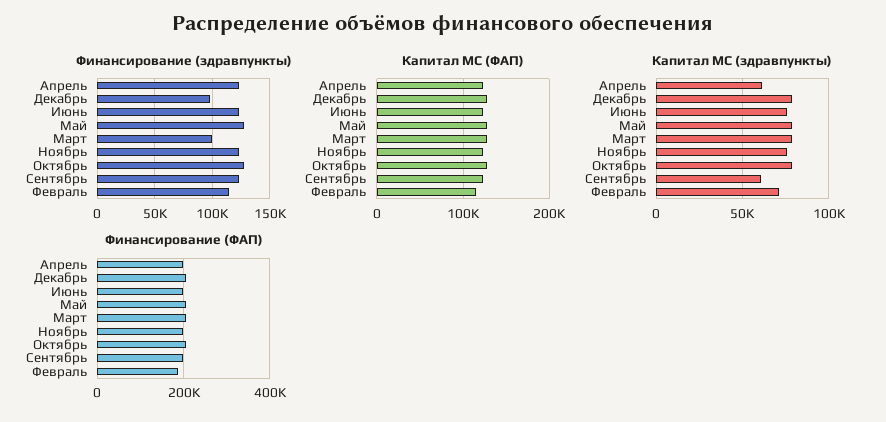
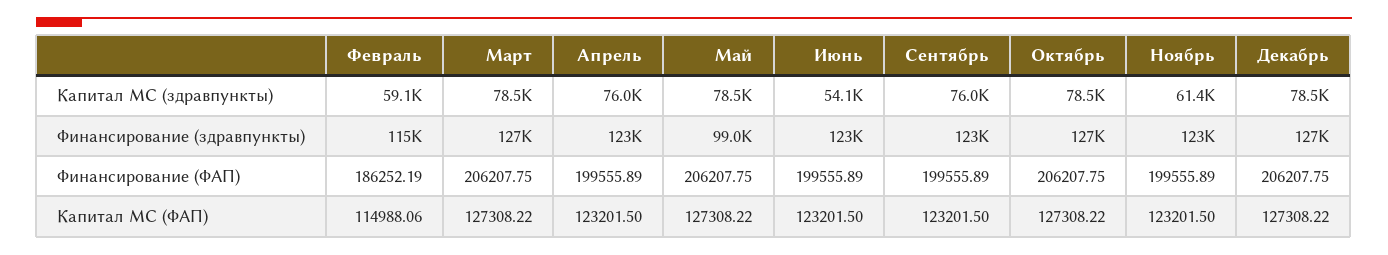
  {
    "Финансирование (здравпункты)": {
      "Апрель": 123000,
-     "Декабрь": 100000,
+     "Декабрь": 127000,
      "Июнь": 123000,
-     "Май": 130000,
+     "Май": 99000,
-     "Март": 100000,
+     "Март": 127000,
      "Ноябрь": 123000,
      "Октябрь": 127000,
      "Сентябрь": 123000,
      "Февраль": 115000
    },
    "Капитал МС (ФАП)": {
      "Апрель": 123201.5,
      "Декабрь": 127308.22,
      "Июнь": 123201.5,
      "Май": 127308.22,
      "Март": 127308.22,
      "Ноябрь": 123201.5,
      "Октябрь": 127308.22,
      "Сентябрь": 123201.5,
      "Февраль": 114988.06
    },
    "Капитал МС (здравпункты)": {
-     "Апрель": 60000,
+     "Апрель": 76000,
      "Декабрь": 78500,
-     "Июнь": 75000,
+     "Июнь": 54100,
      "Май": 78500,
      "Март": 78500,
-     "Ноябрь": 75000,
+     "Ноябрь": 61400,
      "Октябрь": 78500,
-     "Сентябрь": 60000,
+     "Сентябрь": 76000,
-     "Февраль": 70000
+     "Февраль": 59100
    },
    "Финансирование (ФАП)": {
      "Апрель": 199555.89,
      "Декабрь": 206207.75,
      "Июнь": 199555.89,
      "Май": 206207.75,
      "Март": 206207.75,
      "Ноябрь": 199555.89,
      "Октябрь": 206207.75,
      "Сентябрь": 199555.89,
      "Февраль": 186252.19
    }
  }

